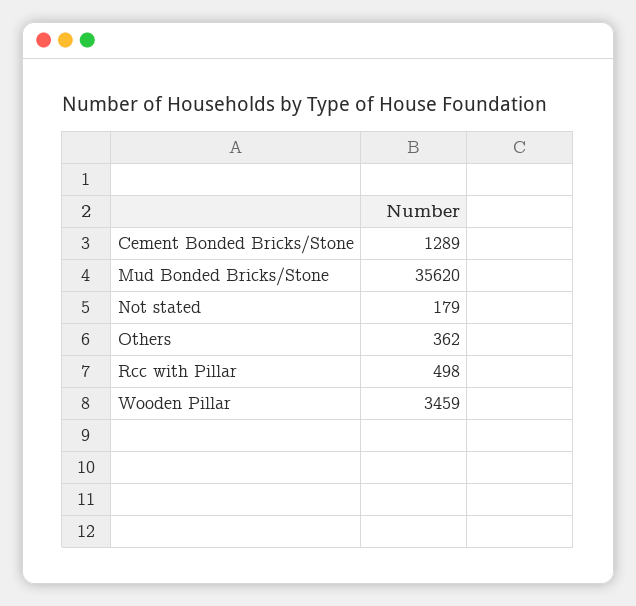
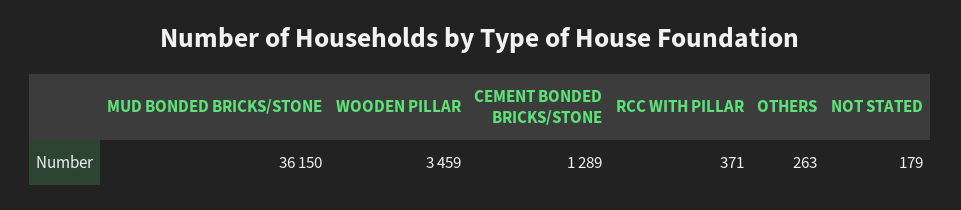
  {
    "Cement Bonded Bricks/Stone": 1289,
-   "Mud Bonded Bricks/Stone": 35620,
+   "Mud Bonded Bricks/Stone": 36150,
    "Not stated": 179,
-   "Others": 362,
+   "Others": 263,
-   "Rcc with Pillar": 498,
+   "Rcc with Pillar": 371,
    "Wooden Pillar": 3459
  }

